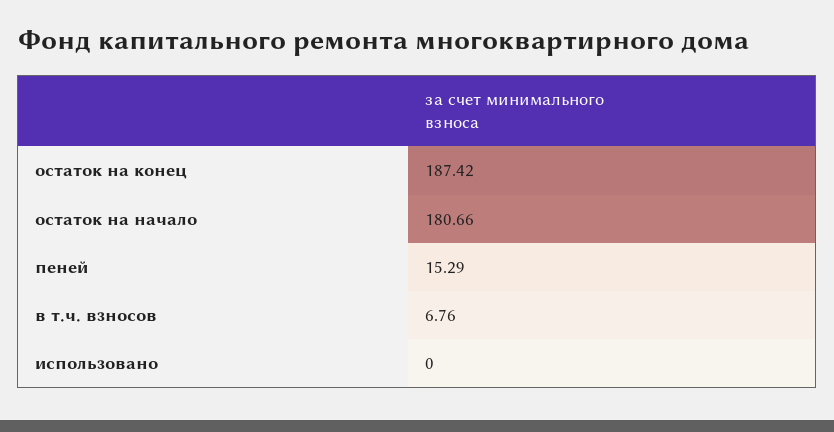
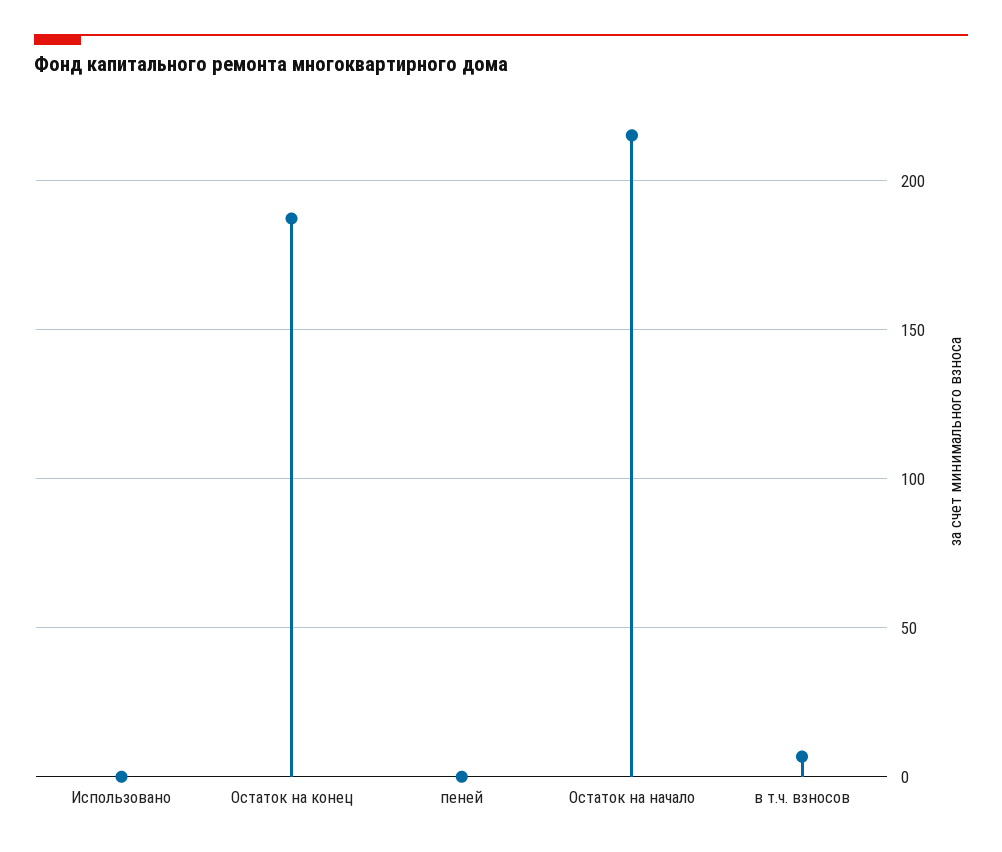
  {
    "остаток на конец": 187.42,
-   "остаток на начало": 180.66,
+   "остаток на начало": 215,
-   "пеней": 15.29,
+   "пеней": 0,
    "в т.ч. взносов": 6.76,
    "использовано": 0
  }

